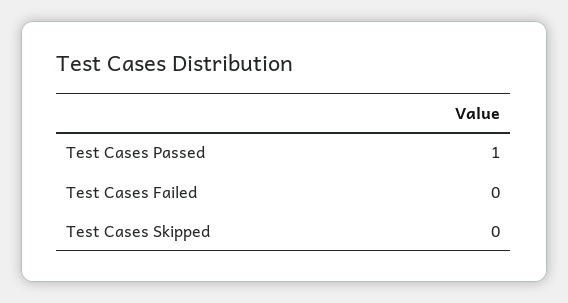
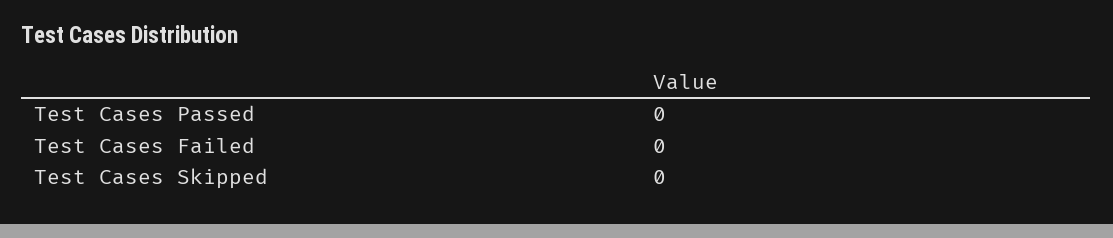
  {
-   "Test Cases Passed": 1,
+   "Test Cases Passed": 0,
    "Test Cases Failed": 0,
    "Test Cases Skipped": 0
  }

